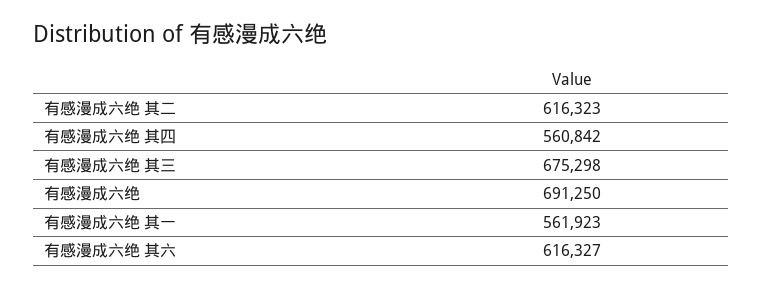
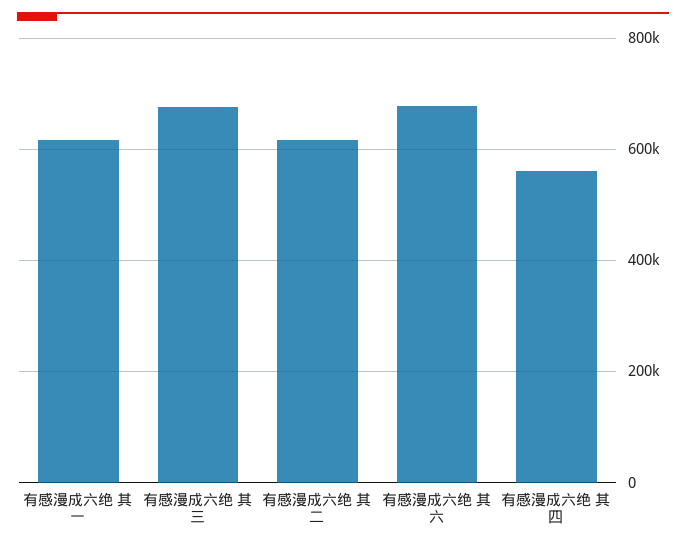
  {
    "有感漫成六绝 其二": 616323,
    "有感漫成六绝 其四": 560842,
    "有感漫成六绝 其三": 675298,
-   "有感漫成六绝": 691250,
-   "有感漫成六绝 其一": 561923,
+   "有感漫成六绝 其一": 620000,
-   "有感漫成六绝 其六": 616327
+   "有感漫成六绝 其六": 680000
  }

